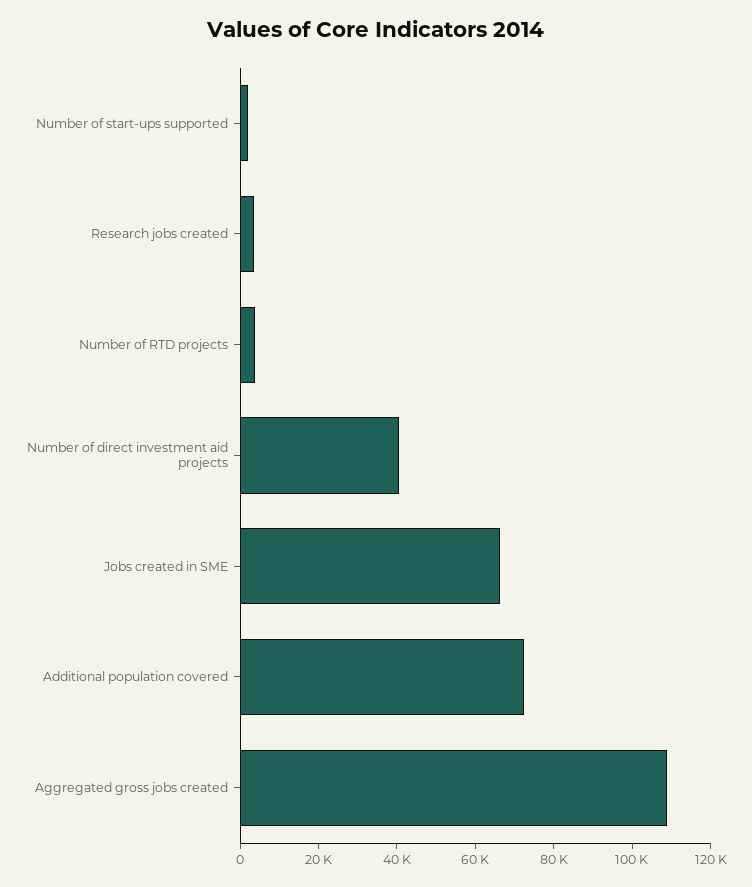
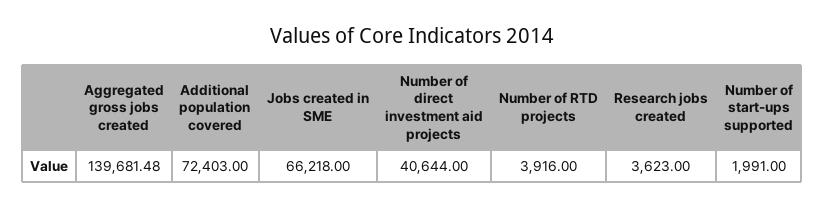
  {
    "Number of start-ups supported": 1991,
    "Research jobs created": 3623,
    "Number of RTD projects": 3916,
    "Number of direct investment aid projects": 40644,
    "Jobs created in SME": 66218,
    "Additional population covered": 72403,
-   "Aggregated gross jobs created": 110000
+   "Aggregated gross jobs created": 139681.48
  }

